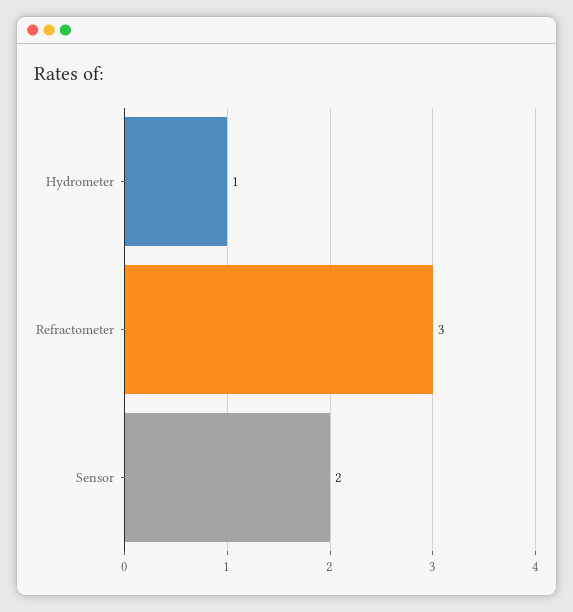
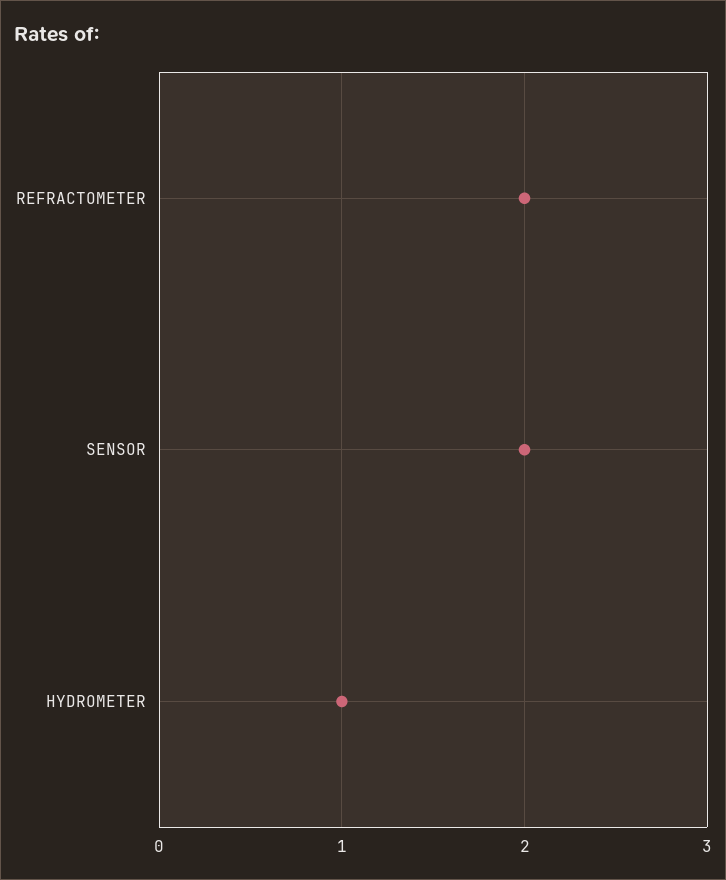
  {
    "Hydrometer": 1,
-   "Refractometer": 3,
+   "Refractometer": 2,
    "Sensor": 2
  }

